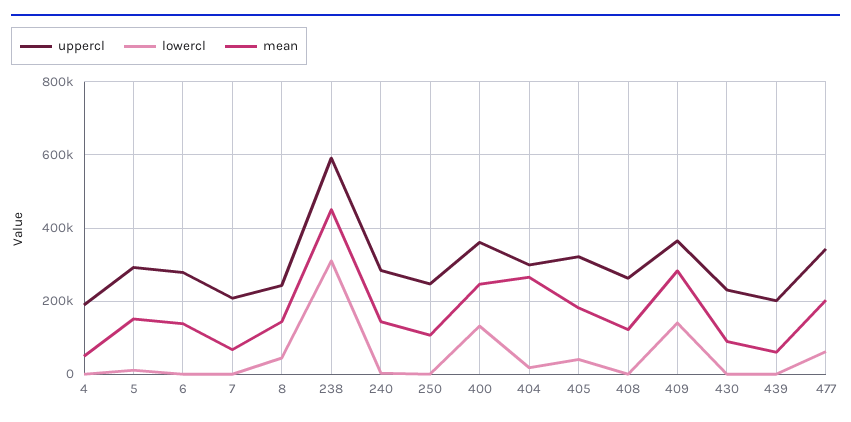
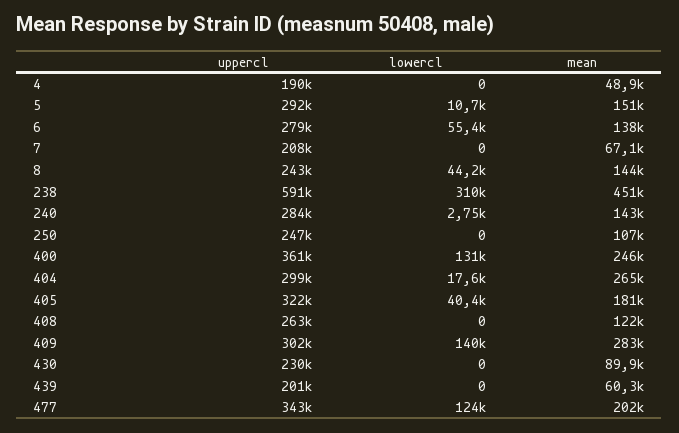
  {
    "uppercl": {
      "4": 190000,
      "5": 292000,
      "6": 279000,
      "7": 208000,
      "8": 243000,
      "238": 591000,
      "240": 284000,
      "250": 247000,
      "400": 361000,
      "404": 299000,
      "405": 322000,
      "408": 263000,
-     "409": 360000,
+     "409": 302000,
      "430": 230000,
      "439": 201000,
      "477": 343000
    },
    "lowercl": {
      "4": 0,
      "5": 10700,
-     "6": 0,
+     "6": 55400,
      "7": 0,
      "8": 44200,
      "238": 310000,
      "240": 2750,
      "250": 0,
      "400": 131000,
      "404": 17600,
      "405": 40400,
      "408": 0,
      "409": 140000,
      "430": 0,
      "439": 0,
-     "477": 60000
+     "477": 124000
    },
    "mean": {
      "4": 48900,
      "5": 151000,
      "6": 138000,
      "7": 67100,
      "8": 144000,
      "238": 451000,
      "240": 143000,
      "250": 107000,
      "400": 246000,
      "404": 265000,
      "405": 181000,
      "408": 122000,
      "409": 283000,
      "430": 89900,
      "439": 60300,
      "477": 202000
    }
  }

